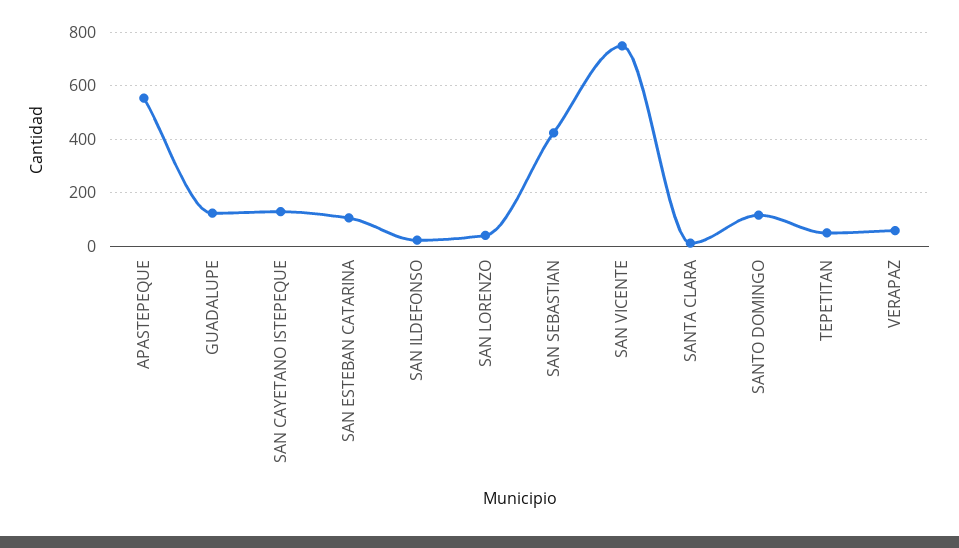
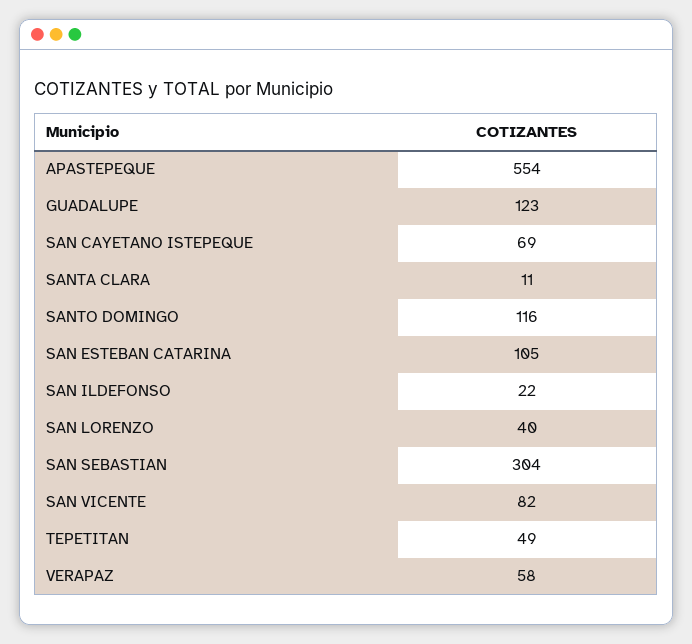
  {
    "APASTEPEQUE": 554,
    "GUADALUPE": 123,
-   "SAN CAYETANO ISTEPEQUE": 125,
+   "SAN CAYETANO ISTEPEQUE": 69,
    "SAN ESTEBAN CATARINA": 105,
    "SAN ILDEFONSO": 22,
    "SAN LORENZO": 40,
-   "SAN SEBASTIAN": 425,
+   "SAN SEBASTIAN": 304,
-   "SAN VICENTE": 750,
+   "SAN VICENTE": 82,
    "SANTA CLARA": 11,
    "SANTO DOMINGO": 116,
    "TEPETITAN": 49,
    "VERAPAZ": 58
  }

